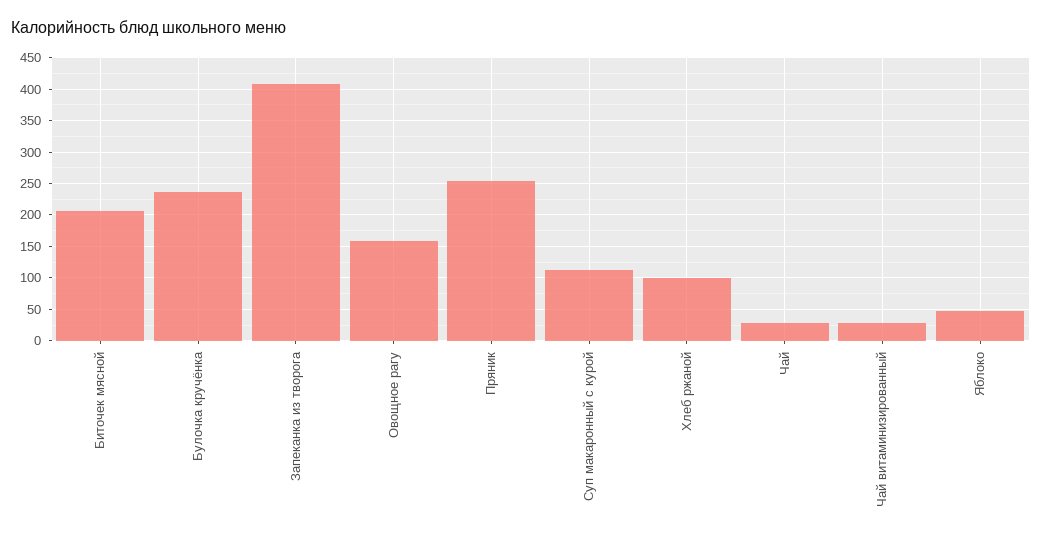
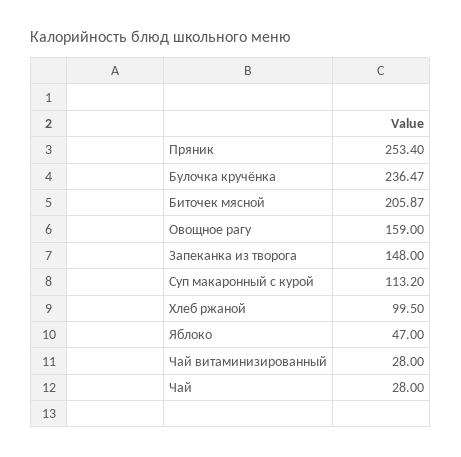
  {
    "Биточек мясной": 205.87,
    "Булочка кручёнка": 236.47,
-   "Запеканка из творога": 410,
+   "Запеканка из творога": 148,
    "Овощное рагу": 159,
    "Пряник": 253.4,
    "Суп макаронный с курой": 113.2,
    "Хлеб ржаной": 99.5,
    "Чай": 28,
    "Чай витаминизированный": 28,
    "Яблоко": 47
  }

